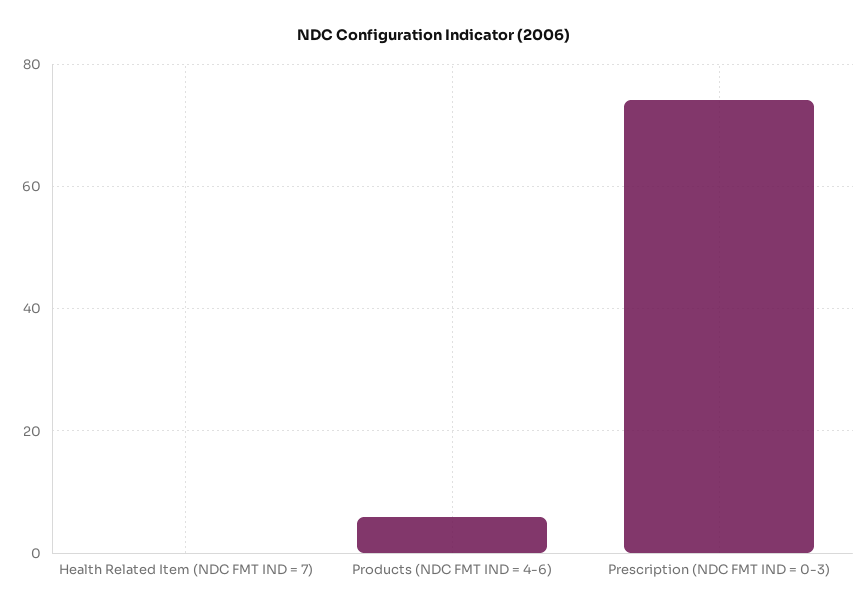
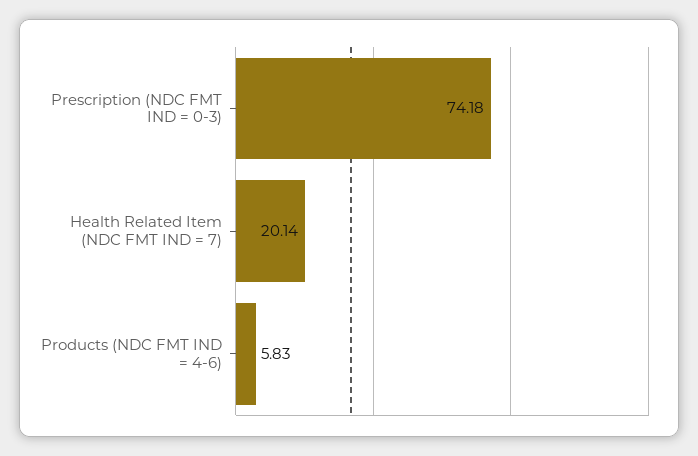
  {
-   "Health Related Item (NDC FMT IND = 7)": 0,
+   "Health Related Item (NDC FMT IND = 7)": 20.14,
    "Products (NDC FMT IND = 4-6)": 5.83,
    "Prescription (NDC FMT IND = 0-3)": 74.18
  }

